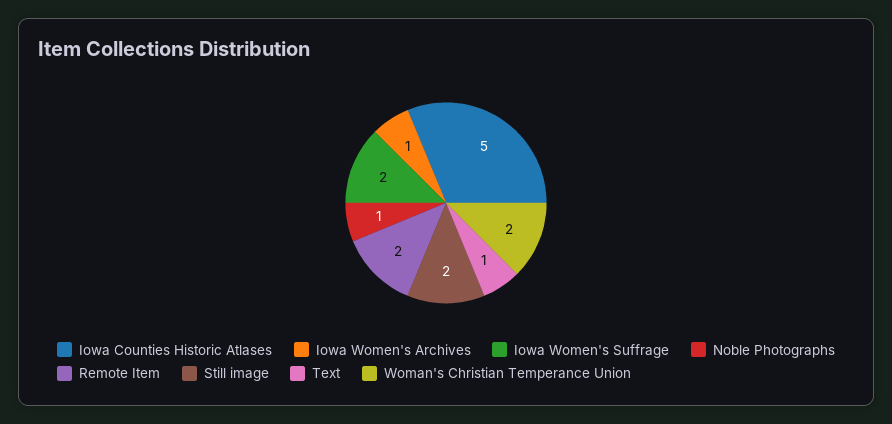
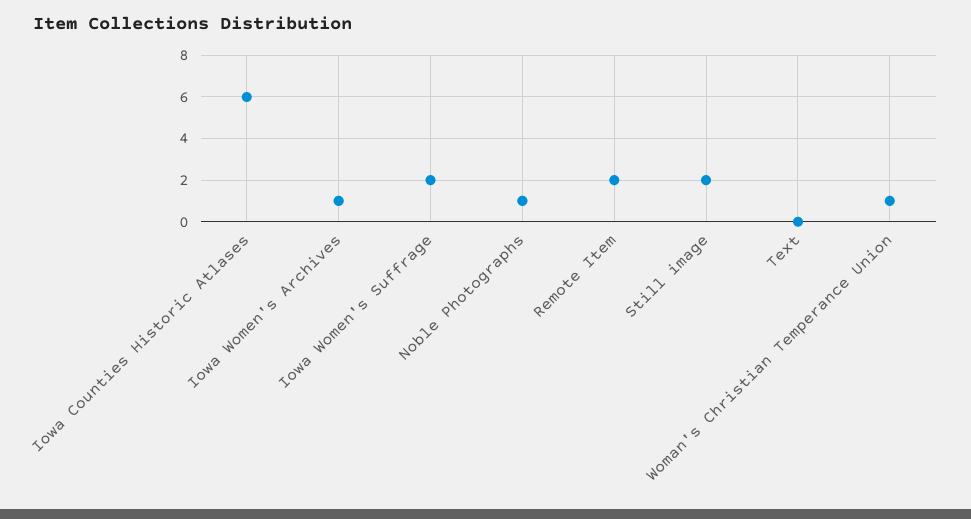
  {
-   "Iowa Counties Historic Atlases": 5,
+   "Iowa Counties Historic Atlases": 6,
    "Iowa Women's Archives": 1,
    "Iowa Women's Suffrage": 2,
    "Noble Photographs": 1,
    "Remote Item": 2,
    "Still image": 2,
-   "Text": 1,
+   "Text": 0,
-   "Woman's Christian Temperance Union": 2
+   "Woman's Christian Temperance Union": 1
  }

